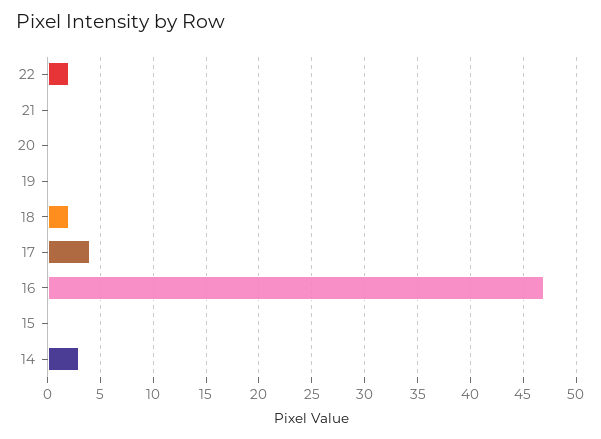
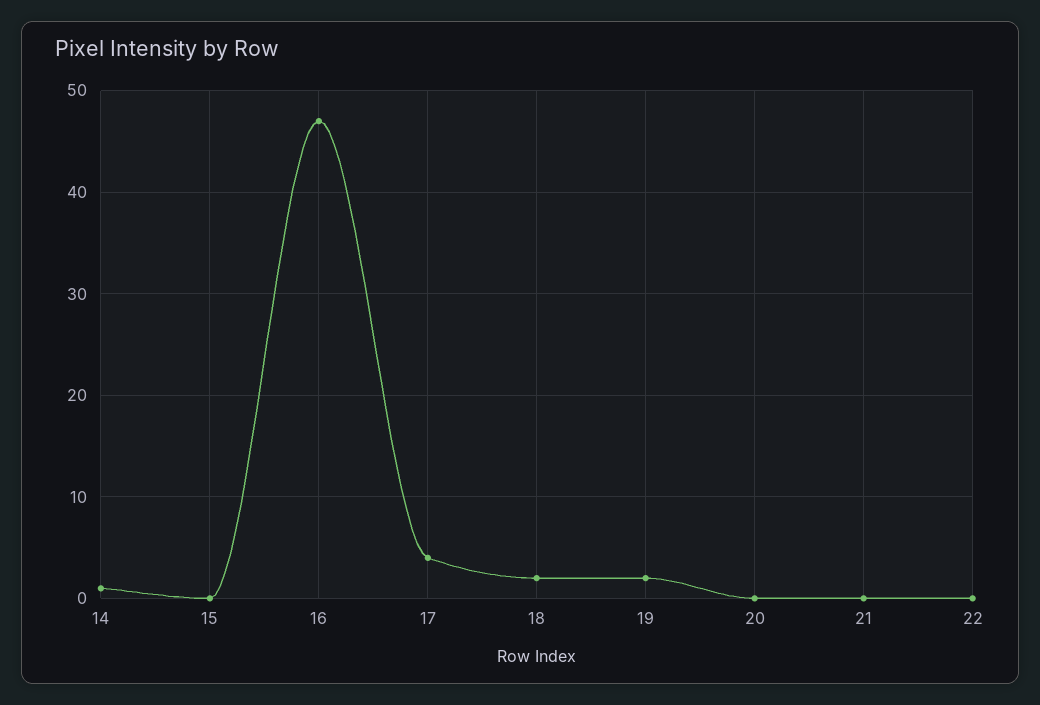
  {
-   "22": 2,
+   "22": 0,
    "21": 0,
    "20": 0,
-   "19": 0,
+   "19": 2,
    "18": 2,
    "17": 4,
    "16": 47,
    "15": 0,
-   "14": 3
+   "14": 1
  }

